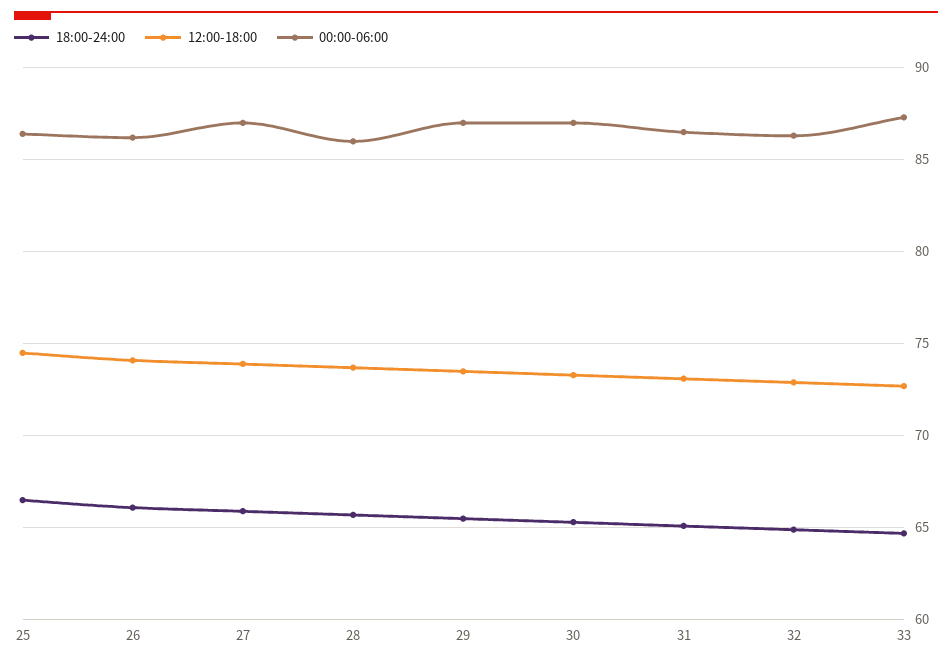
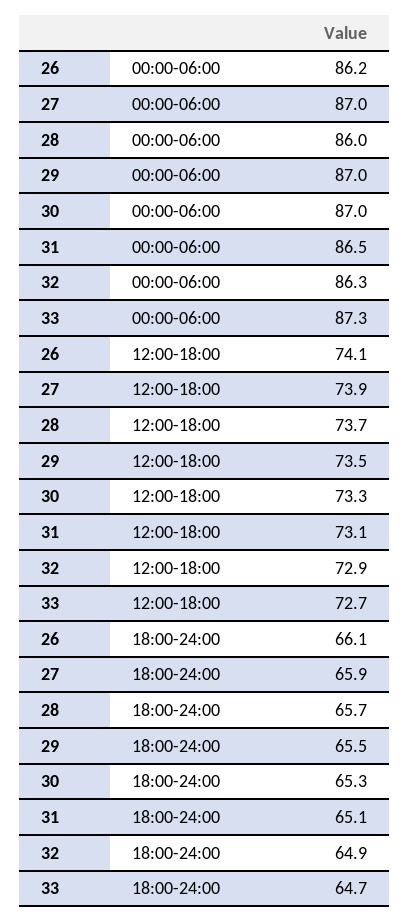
  {
    "18:00-24:00": {
-     "25": 66.5,
      "26": 66.1,
      "27": 65.9,
      "28": 65.7,
      "29": 65.5,
      "30": 65.3,
      "31": 65.1,
      "32": 64.9,
      "33": 64.7
    },
    "12:00-18:00": {
-     "25": 74.5,
      "26": 74.1,
      "27": 73.9,
      "28": 73.7,
      "29": 73.5,
      "30": 73.3,
      "31": 73.1,
      "32": 72.9,
      "33": 72.7
    },
    "00:00-06:00": {
-     "25": 86.5,
      "26": 86.2,
      "27": 87,
      "28": 86,
      "29": 87,
      "30": 87,
      "31": 86.5,
      "32": 86.3,
      "33": 87.3
    }
  }

